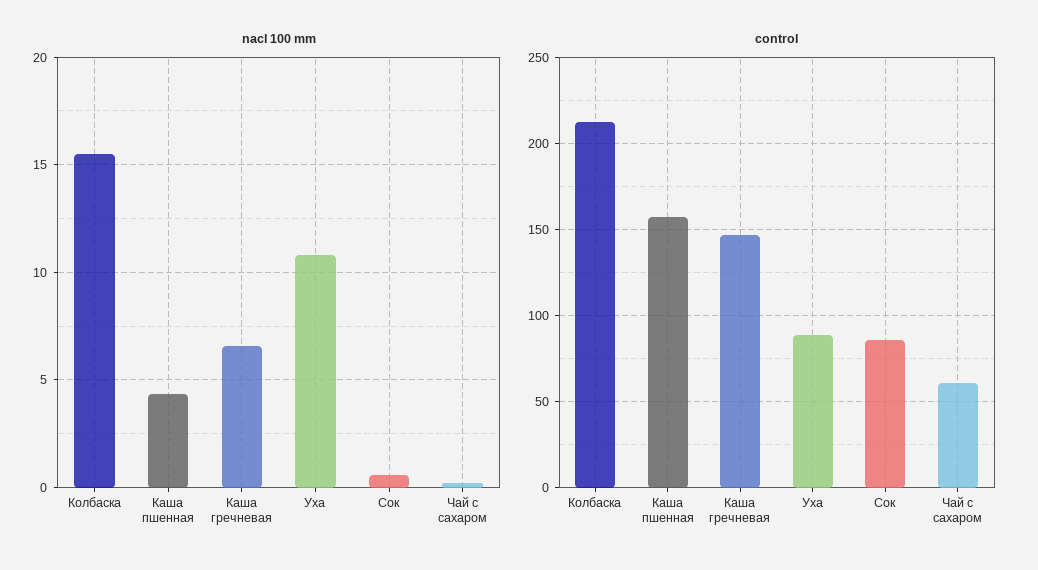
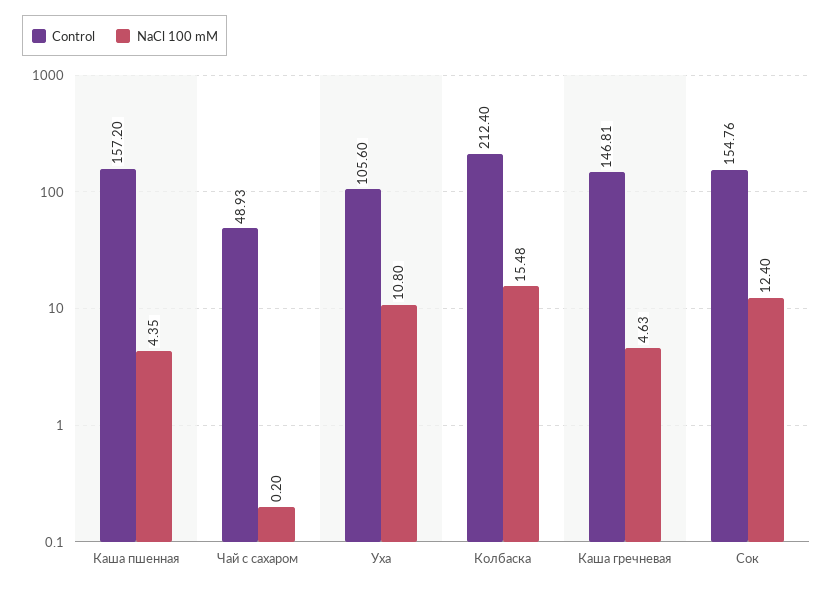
  {
    "nacl 100 mm": {
      "Колбаска": 15.48,
      "Каша пшенная": 4.35,
-     "Каша гречневая": 6.5,
+     "Каша гречневая": 4.63,
      "Уха": 10.8,
-     "Сок": 0.5,
+     "Сок": 12.4,
      "Чай с сахаром": 0.2
    },
    "control": {
      "Колбаска": 212.4,
      "Каша пшенная": 157.2,
      "Каша гречневая": 146.81,
-     "Уха": 90,
+     "Уха": 105.6,
-     "Сок": 85,
+     "Сок": 154.76,
-     "Чай с сахаром": 60
+     "Чай с сахаром": 48.93
    }
  }

